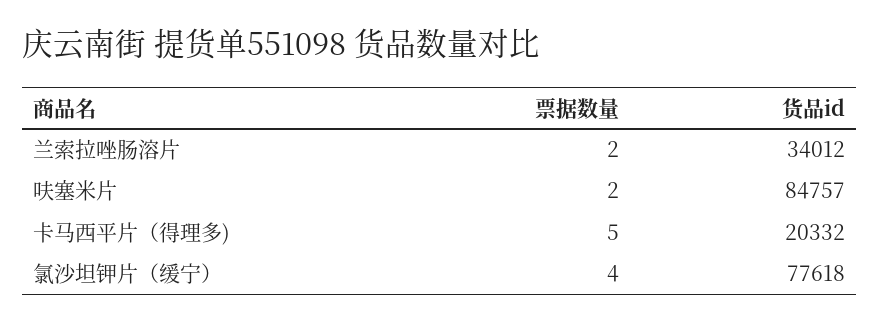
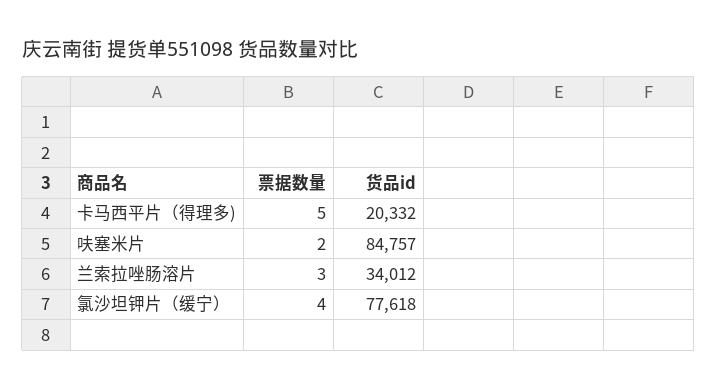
  {
    "票据数量": {
-     "兰索拉唑肠溶片": 2,
+     "兰索拉唑肠溶片": 3,
      "呋塞米片": 2,
      "卡马西平片（得理多)": 5,
      "氯沙坦钾片（缓宁）": 4
    },
    "货品id": {
      "兰索拉唑肠溶片": 34012,
      "呋塞米片": 84757,
      "卡马西平片（得理多)": 20332,
      "氯沙坦钾片（缓宁）": 77618
    }
  }

